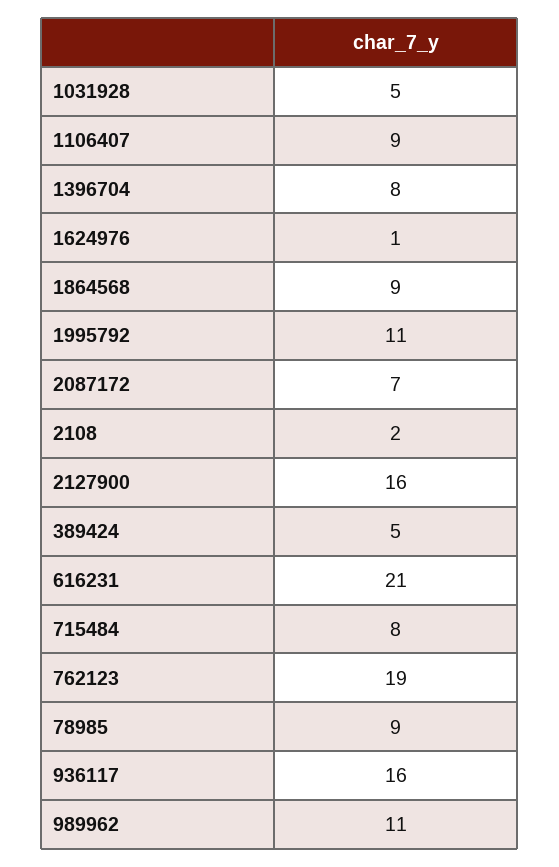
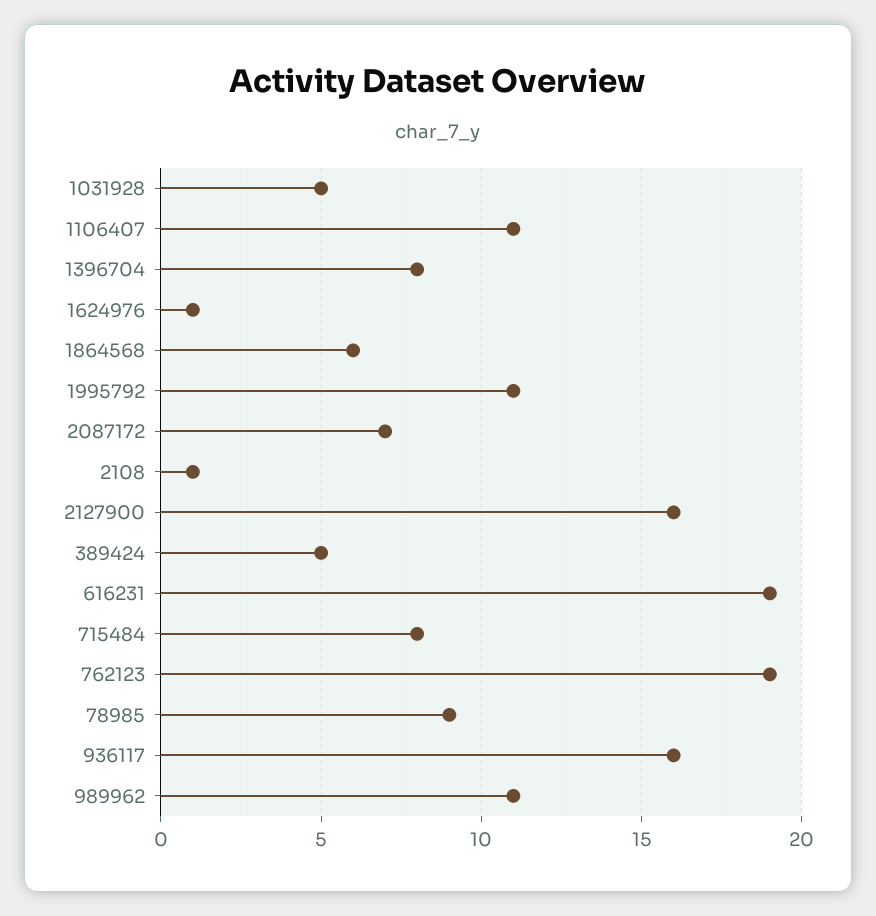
  {
    "1031928": 5,
-   "1106407": 9,
+   "1106407": 11,
    "1396704": 8,
    "1624976": 1,
-   "1864568": 9,
+   "1864568": 6,
    "1995792": 11,
    "2087172": 7,
-   "2108": 2,
+   "2108": 1,
    "2127900": 16,
    "389424": 5,
-   "616231": 21,
+   "616231": 19,
    "715484": 8,
    "762123": 19,
    "78985": 9,
    "936117": 16,
    "989962": 11
  }

